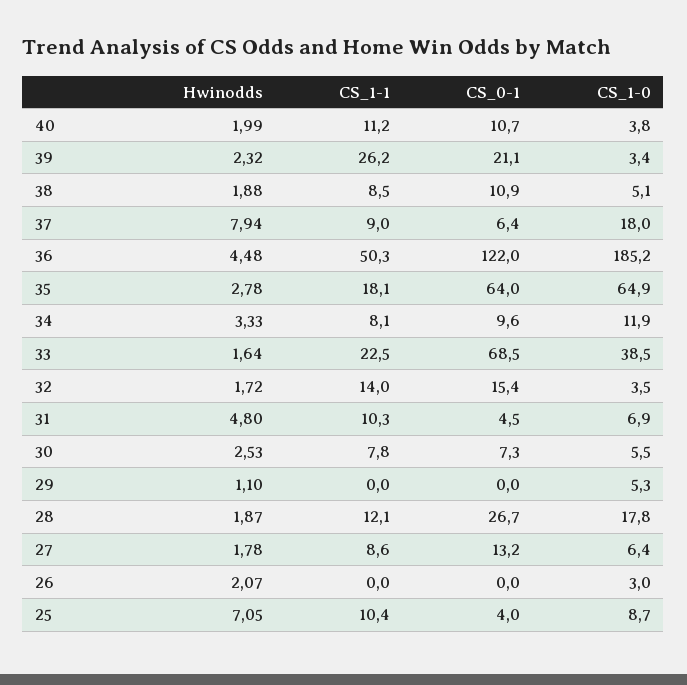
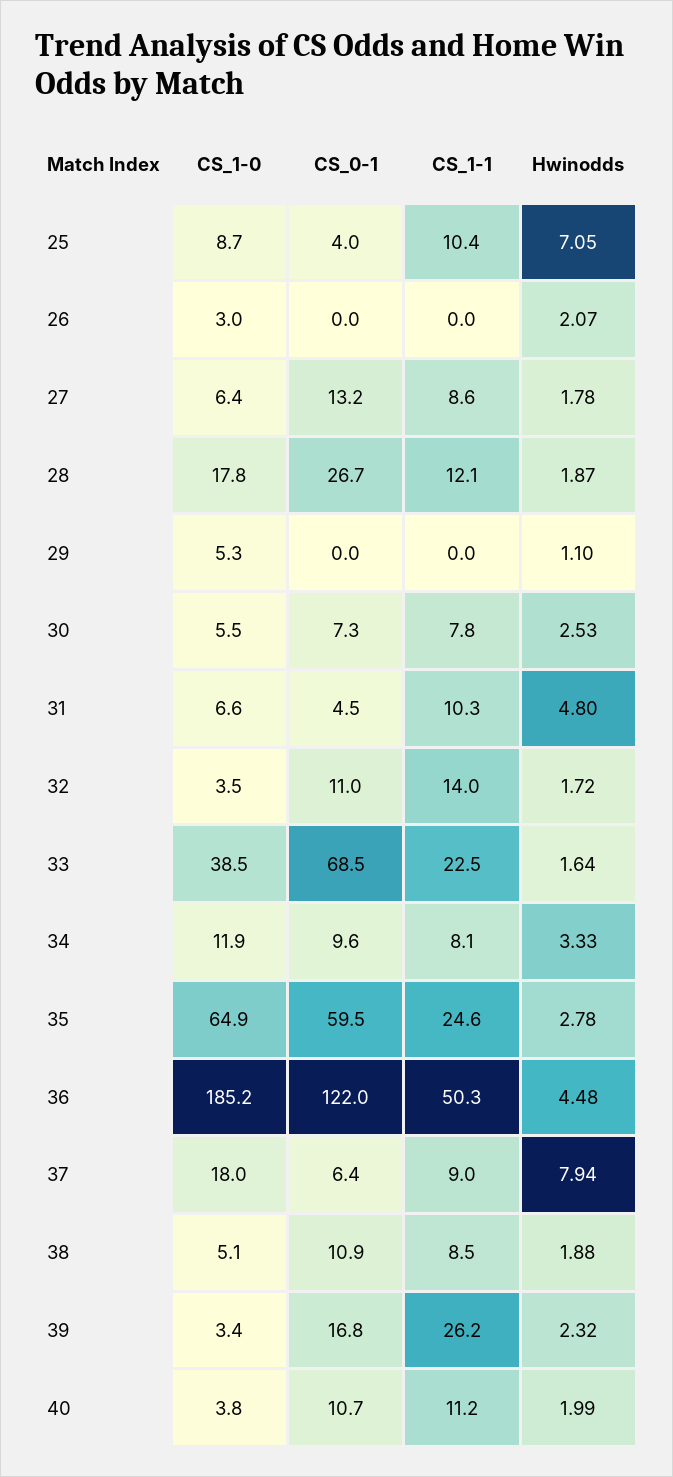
  {
    "Hwinodds": {
      "40": 1.99,
      "39": 2.32,
      "38": 1.88,
      "37": 7.94,
      "36": 4.48,
      "35": 2.78,
      "34": 3.33,
      "33": 1.64,
      "32": 1.72,
      "31": 4.8,
      "30": 2.53,
      "29": 1.1,
      "28": 1.87,
      "27": 1.78,
      "26": 2.07,
      "25": 7.05
    },
    "CS_1-1": {
      "40": 11.2,
      "39": 26.2,
      "38": 8.5,
      "37": 9,
      "36": 50.3,
-     "35": 18.1,
+     "35": 24.6,
      "34": 8.1,
      "33": 22.5,
      "32": 14,
      "31": 10.3,
      "30": 7.8,
      "29": 0,
      "28": 12.1,
      "27": 8.6,
      "26": 0,
      "25": 10.4
    },
    "CS_0-1": {
      "40": 10.7,
-     "39": 21.1,
+     "39": 16.8,
      "38": 10.9,
      "37": 6.4,
      "36": 122,
-     "35": 64,
+     "35": 59.5,
      "34": 9.6,
      "33": 68.5,
-     "32": 15.4,
+     "32": 11,
      "31": 4.5,
      "30": 7.3,
      "29": 0,
      "28": 26.7,
      "27": 13.2,
      "26": 0,
      "25": 4
    },
    "CS_1-0": {
      "40": 3.8,
      "39": 3.4,
      "38": 5.1,
      "37": 18,
      "36": 185.2,
      "35": 64.9,
      "34": 11.9,
      "33": 38.5,
      "32": 3.5,
-     "31": 6.9,
+     "31": 6.6,
      "30": 5.5,
      "29": 5.3,
      "28": 17.8,
      "27": 6.4,
      "26": 3,
      "25": 8.7
    }
  }

